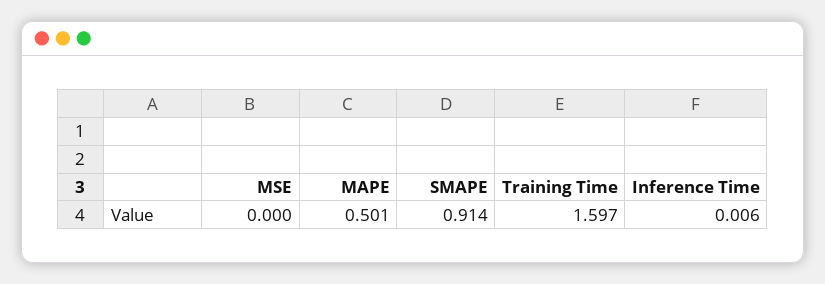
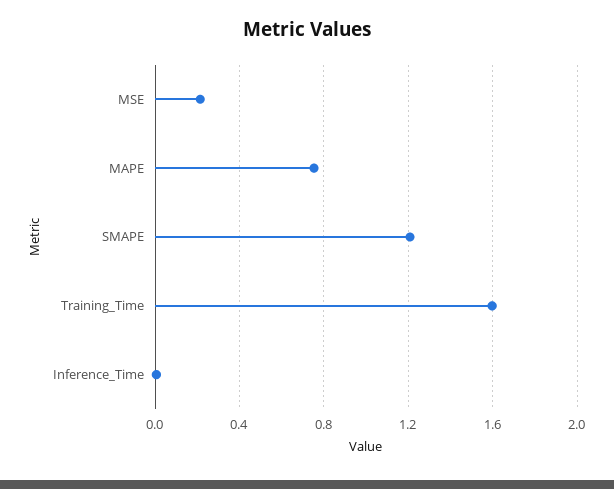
  {
-   "MSE": 0,
+   "MSE": 0.2,
-   "MAPE": 0.501,
+   "MAPE": 0.75,
-   "SMAPE": 0.914,
+   "SMAPE": 1.2,
    "Training Time": 1.597,
    "Inference Time": 0.006
  }

